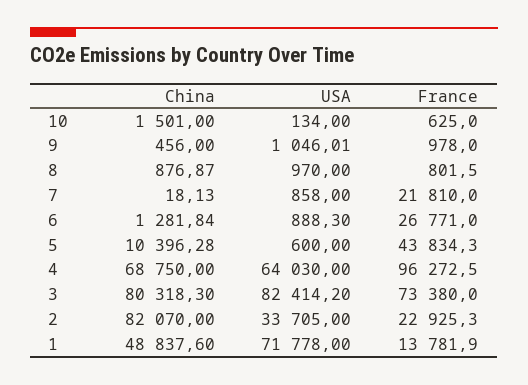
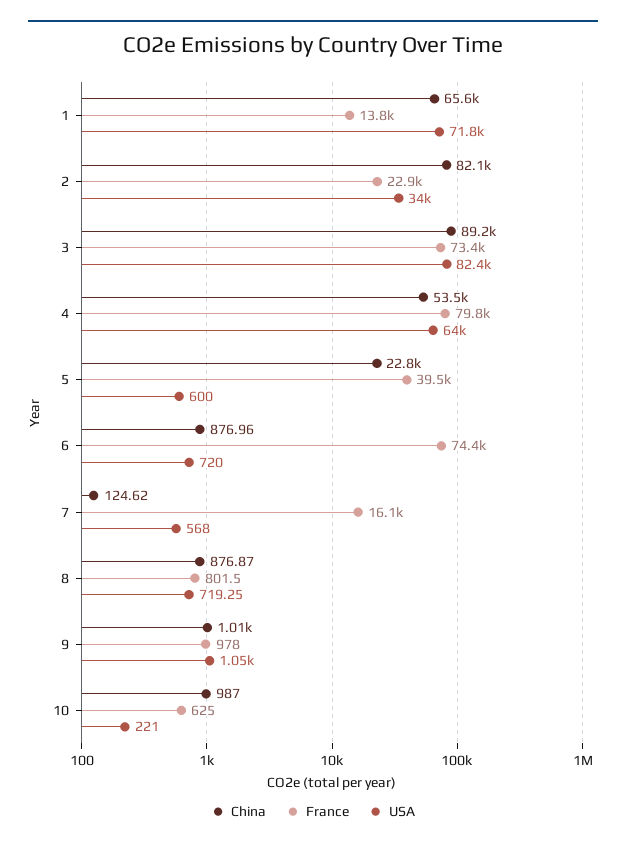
  {
    "China": {
-     "10": 1501,
+     "10": 987,
-     "9": 456,
+     "9": 1010,
      "8": 876.87,
-     "7": 18.13,
+     "7": 124.62,
-     "6": 1281.84,
+     "6": 876.96,
-     "5": 10396.28,
+     "5": 22800,
-     "4": 68750,
+     "4": 53500,
-     "3": 80318.3,
+     "3": 89200,
      "2": 82070,
-     "1": 48837.6
+     "1": 65600
    },
    "USA": {
-     "10": 134,
+     "10": 221,
      "9": 1046.01,
-     "8": 970,
+     "8": 719.25,
-     "7": 858,
+     "7": 568,
-     "6": 888.3,
+     "6": 720,
      "5": 600,
      "4": 64030,
      "3": 82414.2,
-     "2": 33705,
+     "2": 34000,
      "1": 71778
    },
    "France": {
      "10": 625,
      "9": 978,
      "8": 801.5,
-     "7": 21810,
+     "7": 16100,
-     "6": 26771,
+     "6": 74400,
-     "5": 43834.3,
+     "5": 39500,
-     "4": 96272.5,
+     "4": 79800,
      "3": 73380,
      "2": 22925.3,
      "1": 13781.9
    }
  }

